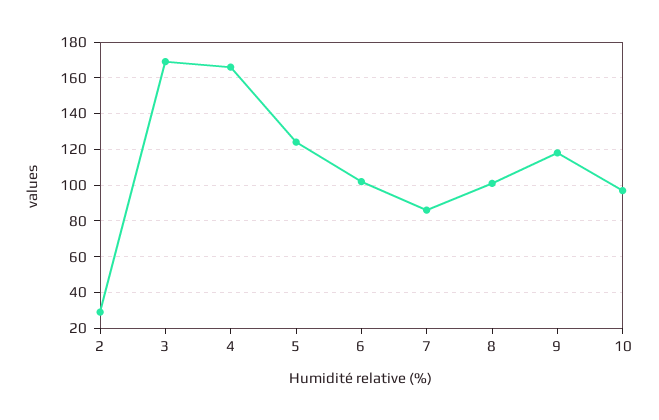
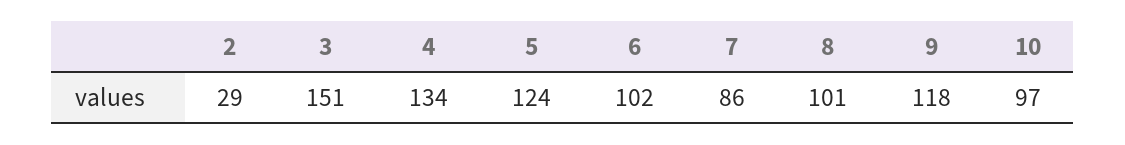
  {
    "2": 29,
-   "3": 170,
+   "3": 151,
-   "4": 165,
+   "4": 134,
    "5": 124,
    "6": 102,
    "7": 86,
    "8": 101,
    "9": 118,
    "10": 97
  }

